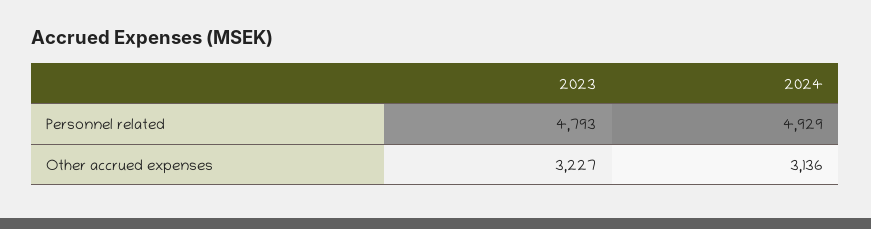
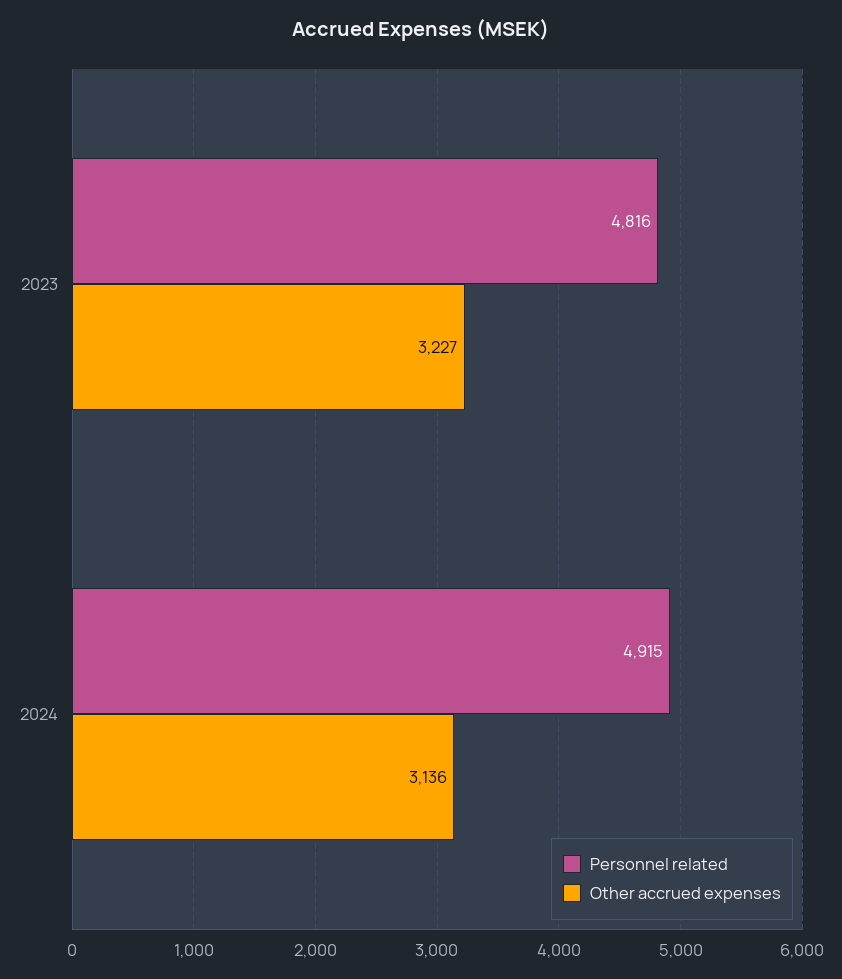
  {
    "Personnel related": {
-     "2023": 4793,
+     "2023": 4816,
-     "2024": 4929
+     "2024": 4915
    },
    "Other accrued expenses": {
      "2023": 3227,
      "2024": 3136
    }
  }

